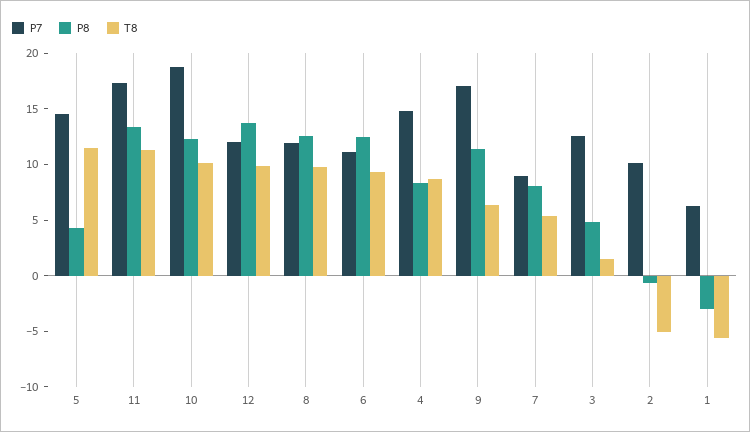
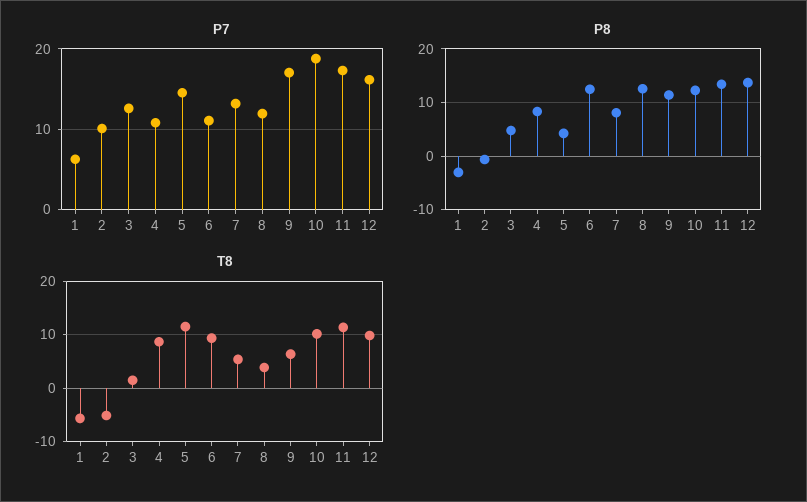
  {
    "P7": {
      "5": 15,
      "11": 17,
      "10": 19,
-     "12": 12,
+     "12": 16,
      "8": 12,
      "6": 11,
-     "4": 15,
+     "4": 11,
      "9": 17,
-     "7": 9,
+     "7": 13,
      "3": 13,
      "2": 10,
      "1": 6
    },
    "P8": {
      "5": 4,
      "11": 13,
      "10": 12,
      "12": 14,
      "8": 13,
      "6": 12,
      "4": 8,
      "9": 11,
      "7": 8,
      "3": 5,
      "2": -1,
      "1": -3
    },
    "T8": {
      "5": 12,
      "11": 11,
      "10": 10,
      "12": 10,
-     "8": 10,
+     "8": 4,
      "6": 9,
      "4": 9,
      "9": 6,
      "7": 5,
      "3": 1,
      "2": -5,
      "1": -6
    }
  }

